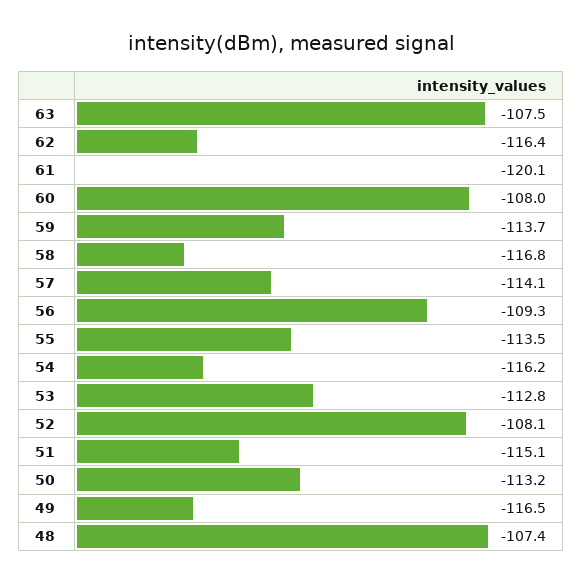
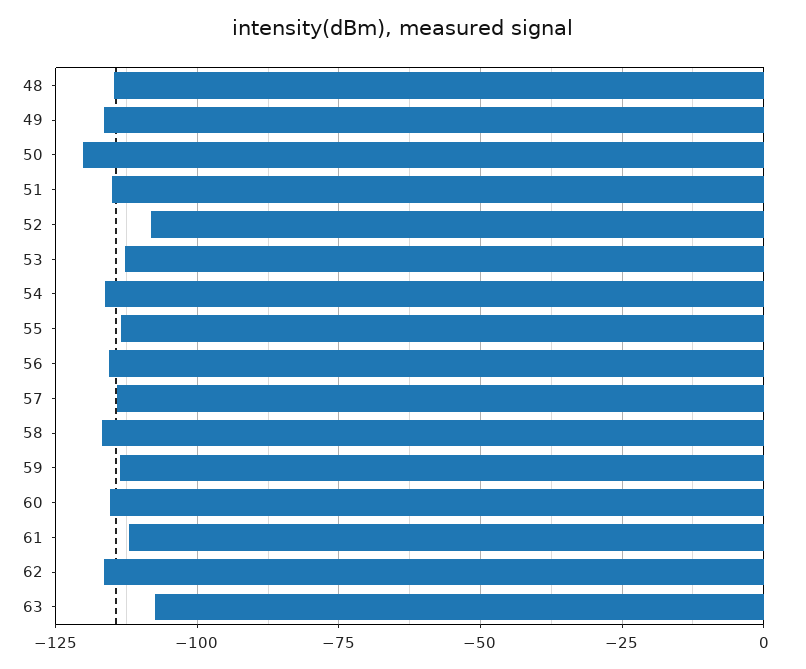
  {
    "63": -107.5,
    "62": -116.4,
-   "61": -120.1,
+   "61": -112.5,
-   "60": -108,
+   "60": -115,
    "59": -113.7,
    "58": -116.8,
    "57": -114.1,
-   "56": -109.3,
+   "56": -115,
    "55": -113.5,
    "54": -116.2,
    "53": -112.8,
    "52": -108.1,
    "51": -115.1,
-   "50": -113.2,
+   "50": -120,
    "49": -116.5,
-   "48": -107.4
+   "48": -115
  }

